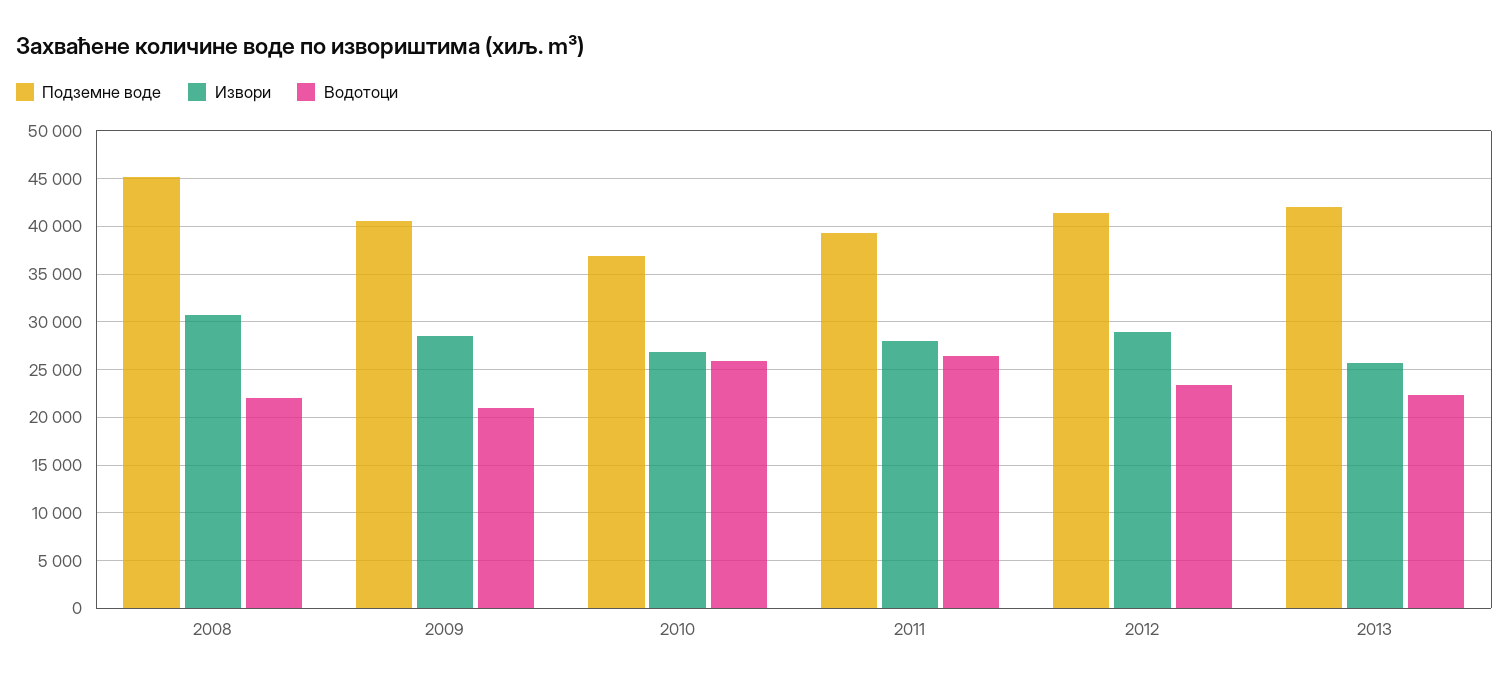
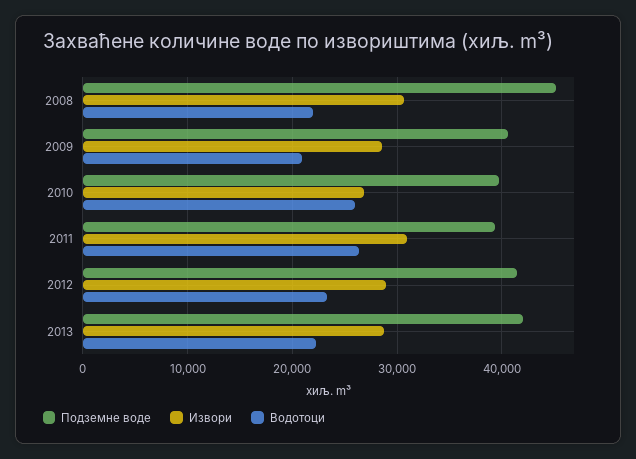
  {
    "Подземне воде": {
      "2008": 45000,
      "2009": 41000,
-     "2010": 37000,
+     "2010": 40000,
      "2011": 39000,
      "2012": 41000,
      "2013": 42000
    },
    "Извори": {
      "2008": 31000,
      "2009": 29000,
      "2010": 27000,
-     "2011": 28000,
+     "2011": 31000,
      "2012": 29000,
-     "2013": 26000
+     "2013": 29000
    },
    "Водотоци": {
      "2008": 22000,
      "2009": 21000,
      "2010": 26000,
      "2011": 26000,
      "2012": 23000,
      "2013": 22000
    }
  }

